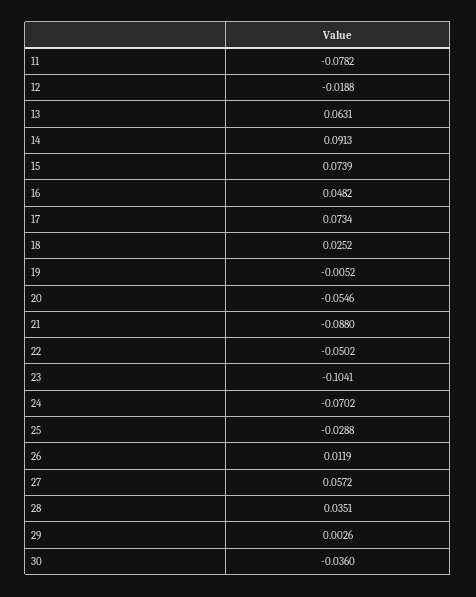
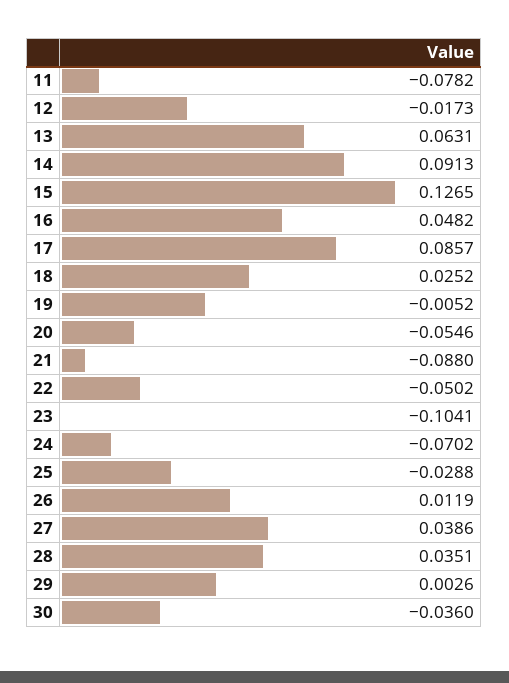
  {
    "11": -0.0782,
-   "12": -0.0188,
+   "12": -0.0173,
    "13": 0.0631,
    "14": 0.0913,
-   "15": 0.0739,
+   "15": 0.1265,
    "16": 0.0482,
-   "17": 0.0734,
+   "17": 0.0857,
    "18": 0.0252,
    "19": -0.0052,
    "20": -0.0546,
    "21": -0.088,
    "22": -0.0502,
    "23": -0.1041,
    "24": -0.0702,
    "25": -0.0288,
    "26": 0.0119,
-   "27": 0.0572,
+   "27": 0.0386,
    "28": 0.0351,
    "29": 0.0026,
    "30": -0.036
  }

